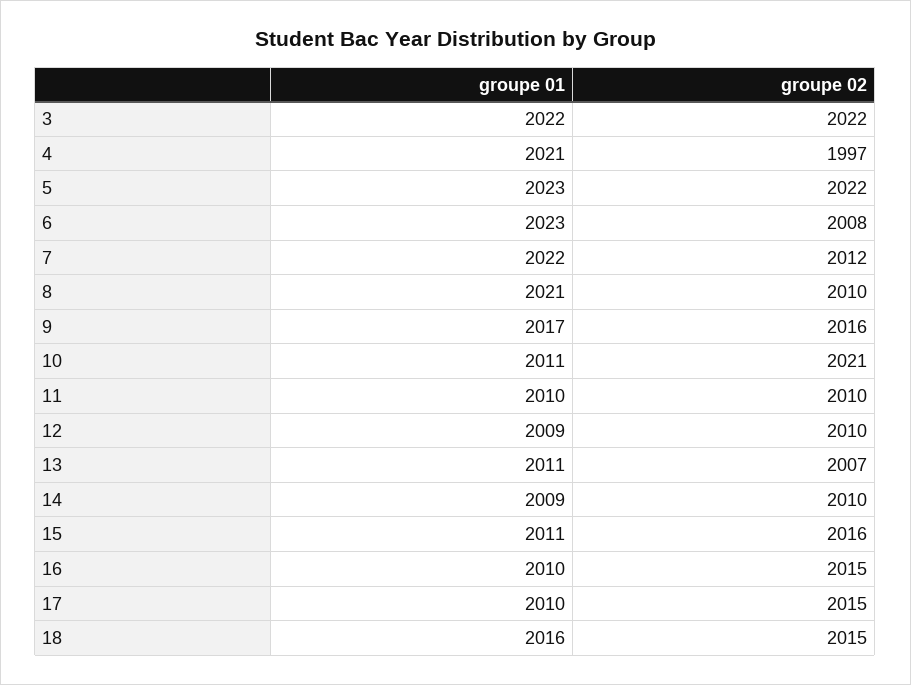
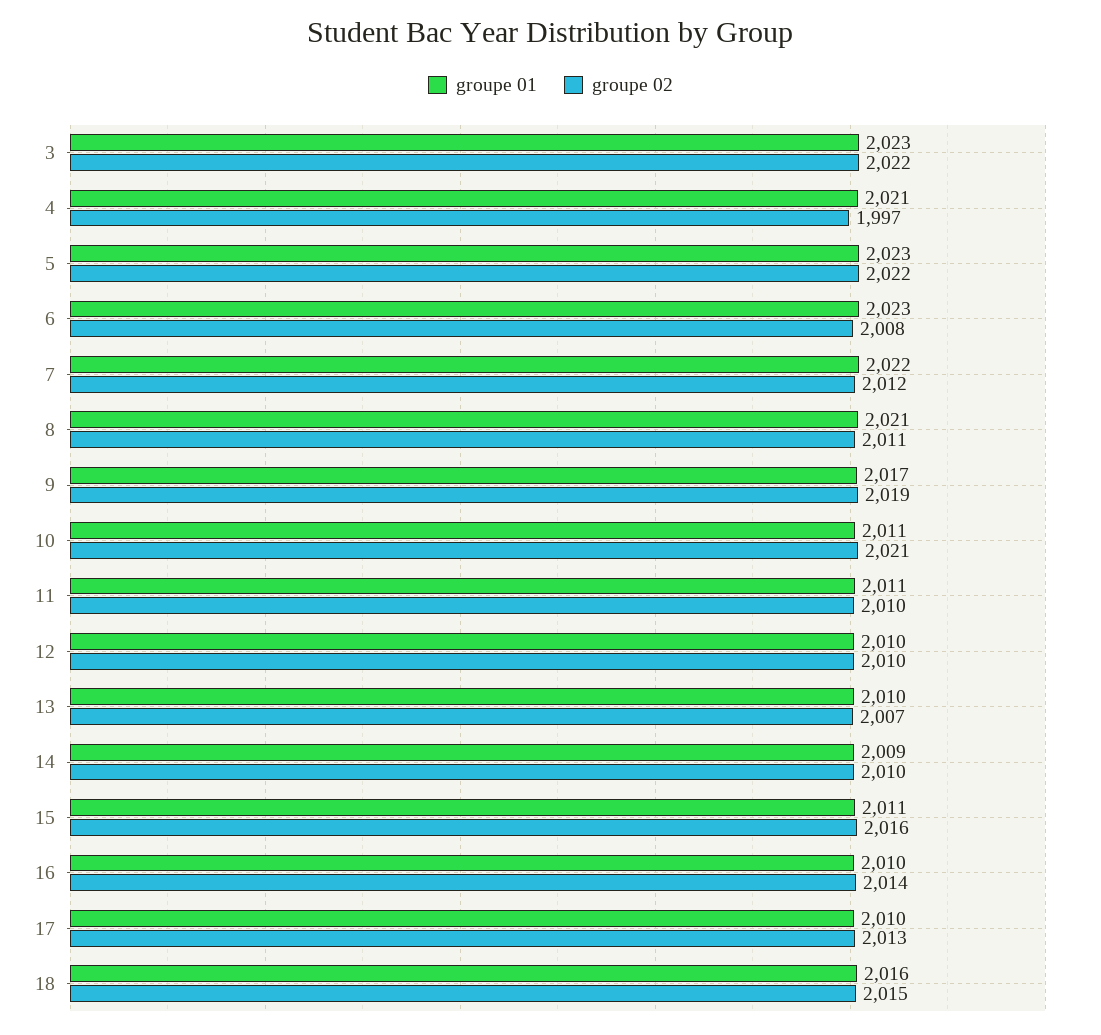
  {
    "groupe 01": {
-     "3": 2022,
+     "3": 2023,
      "4": 2021,
      "5": 2023,
      "6": 2023,
      "7": 2022,
      "8": 2021,
      "9": 2017,
      "10": 2011,
-     "11": 2010,
+     "11": 2011,
-     "12": 2009,
+     "12": 2010,
-     "13": 2011,
+     "13": 2010,
      "14": 2009,
      "15": 2011,
      "16": 2010,
      "17": 2010,
      "18": 2016
    },
    "groupe 02": {
      "3": 2022,
      "4": 1997,
      "5": 2022,
      "6": 2008,
      "7": 2012,
-     "8": 2010,
+     "8": 2011,
-     "9": 2016,
+     "9": 2019,
      "10": 2021,
      "11": 2010,
      "12": 2010,
      "13": 2007,
      "14": 2010,
      "15": 2016,
-     "16": 2015,
+     "16": 2014,
-     "17": 2015,
+     "17": 2013,
      "18": 2015
    }
  }

